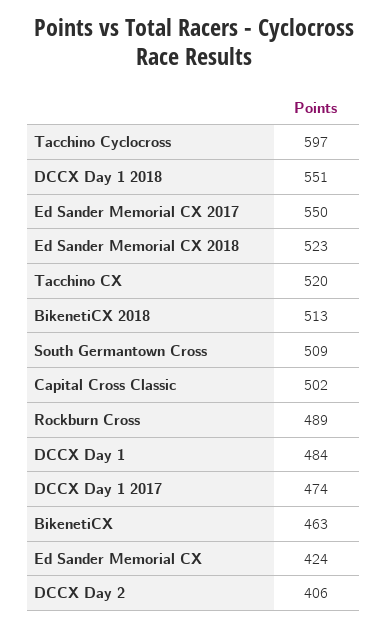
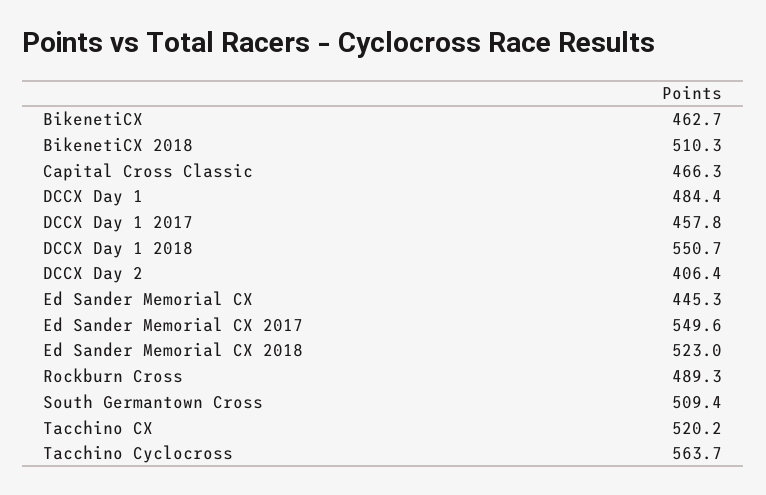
  {
-   "Tacchino Cyclocross": 597,
+   "Tacchino Cyclocross": 563.7,
    "DCCX Day 1 2018": 550.7,
    "Ed Sander Memorial CX 2017": 549.6,
    "Ed Sander Memorial CX 2018": 523,
    "Tacchino CX": 520.2,
-   "BikenetiCX 2018": 513,
+   "BikenetiCX 2018": 510.3,
    "South Germantown Cross": 509.4,
-   "Capital Cross Classic": 502,
+   "Capital Cross Classic": 466.3,
    "Rockburn Cross": 489.3,
    "DCCX Day 1": 484.4,
-   "DCCX Day 1 2017": 474,
+   "DCCX Day 1 2017": 457.8,
    "BikenetiCX": 462.7,
-   "Ed Sander Memorial CX": 424,
+   "Ed Sander Memorial CX": 445.3,
    "DCCX Day 2": 406.4
  }

